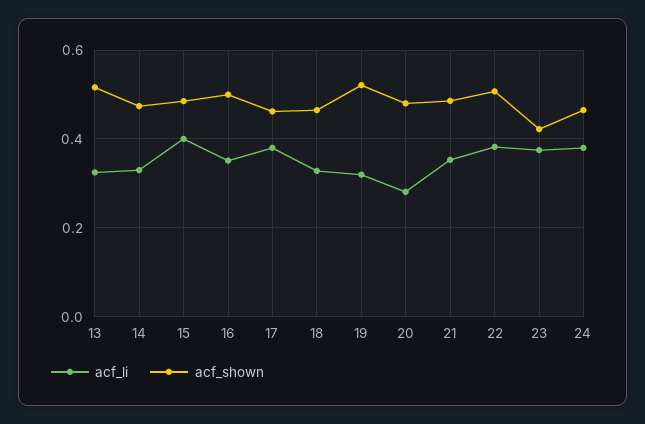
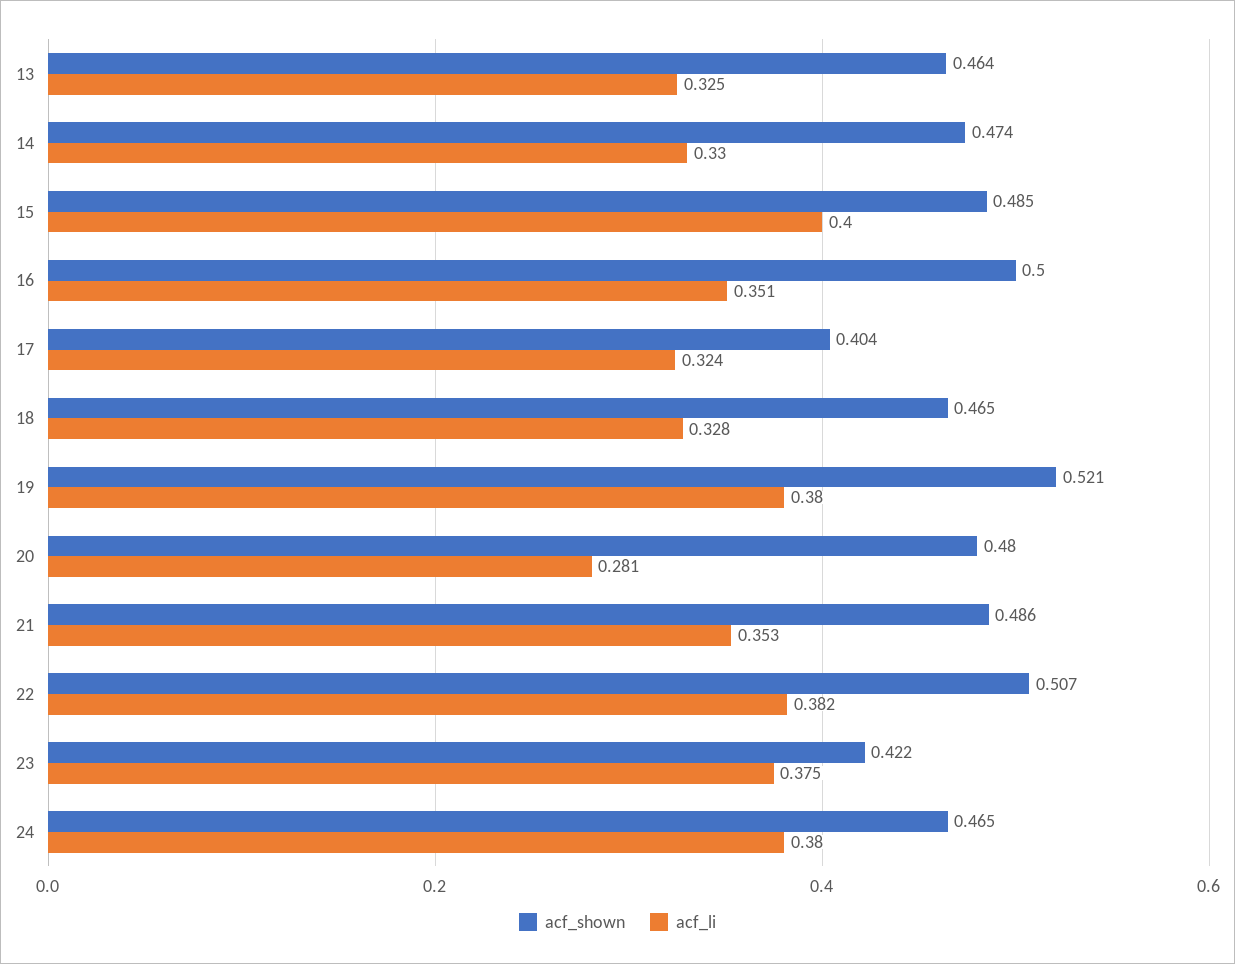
  {
    "acf_li": {
      "13": 0.325,
      "14": 0.33,
      "15": 0.4,
      "16": 0.351,
-     "17": 0.38,
+     "17": 0.324,
      "18": 0.328,
-     "19": 0.32,
+     "19": 0.38,
      "20": 0.281,
      "21": 0.353,
      "22": 0.382,
      "23": 0.375,
      "24": 0.38
    },
    "acf_shown": {
-     "13": 0.52,
+     "13": 0.464,
      "14": 0.474,
      "15": 0.485,
      "16": 0.5,
-     "17": 0.46,
+     "17": 0.404,
      "18": 0.465,
      "19": 0.521,
      "20": 0.48,
      "21": 0.486,
      "22": 0.507,
      "23": 0.422,
      "24": 0.465
    }
  }

